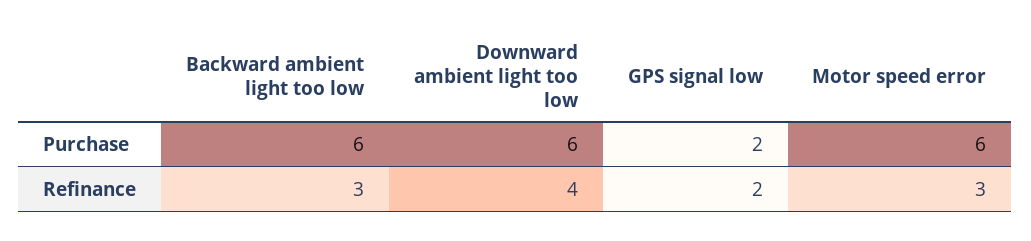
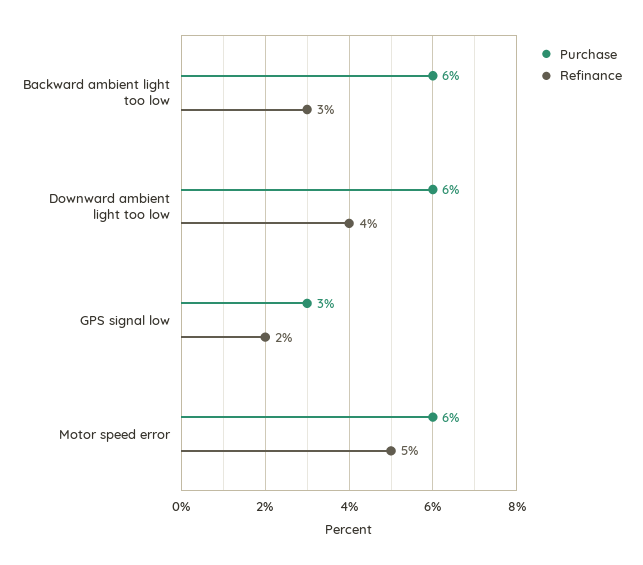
  {
    "Purchase": {
      "Backward ambient light too low": 6,
      "Downward ambient light too low": 6,
-     "GPS signal low": 2,
+     "GPS signal low": 3,
      "Motor speed error": 6
    },
    "Refinance": {
      "Backward ambient light too low": 3,
      "Downward ambient light too low": 4,
      "GPS signal low": 2,
-     "Motor speed error": 3
+     "Motor speed error": 5
    }
  }

